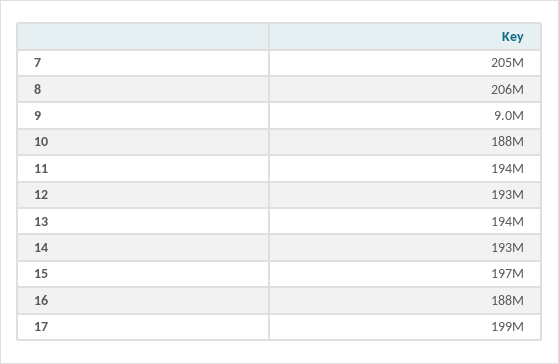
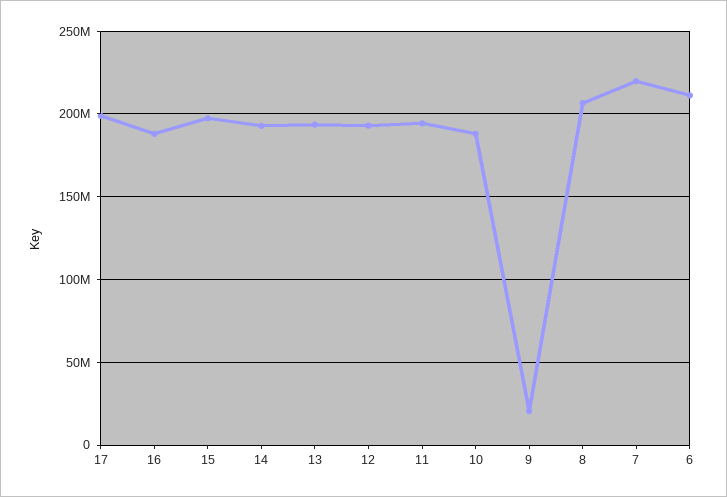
  {
-   "7": 205000000,
+   "7": 220000000,
    "8": 206000000,
-   "9": 9000000,
+   "9": 20000000,
    "10": 188000000,
    "11": 194000000,
    "12": 193000000,
    "13": 194000000,
    "14": 193000000,
    "15": 197000000,
    "16": 188000000,
-   "17": 199000000
+   "17": 199000000,
+   "6": 210000000
  }

